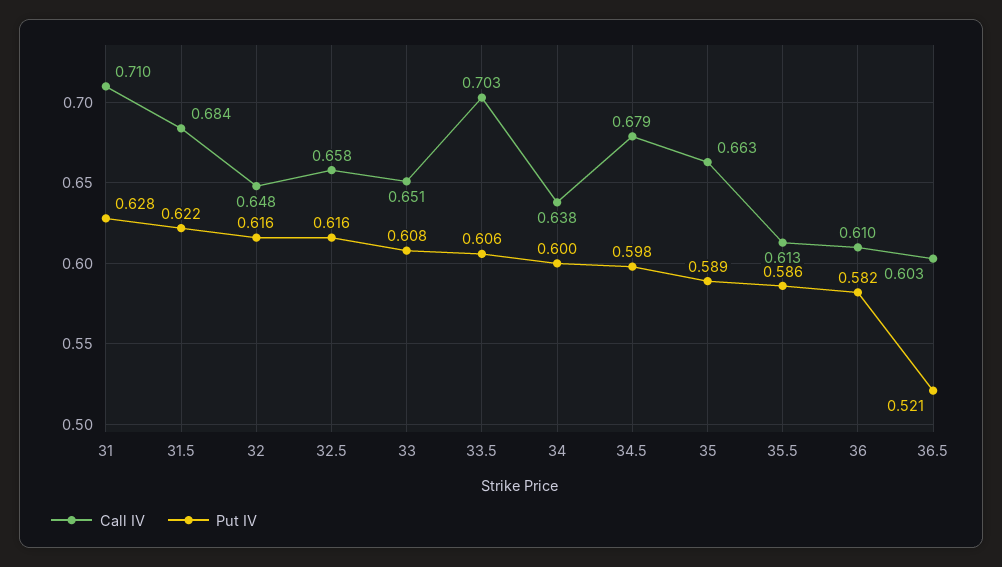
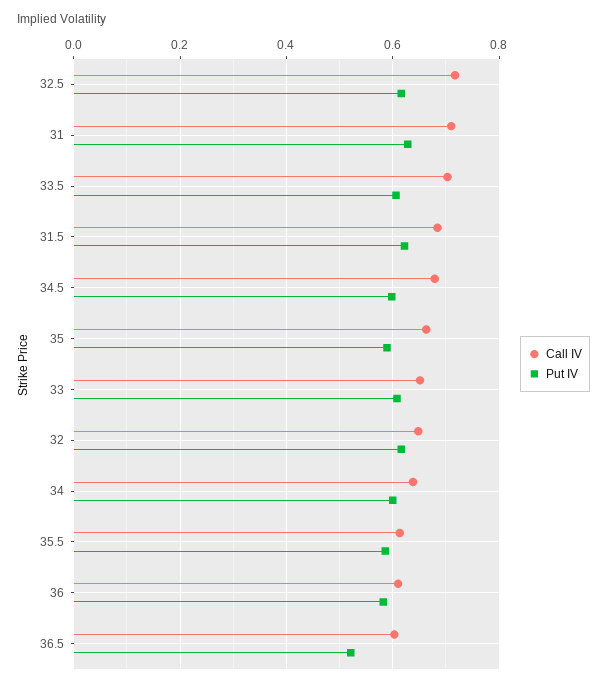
  {
    "Call IV": {
      "31": 0.71,
      "31.5": 0.684,
      "32": 0.648,
-     "32.5": 0.658,
+     "32.5": 0.72,
      "33": 0.651,
      "33.5": 0.703,
      "34": 0.638,
      "34.5": 0.679,
      "35": 0.663,
      "35.5": 0.613,
      "36": 0.61,
      "36.5": 0.603
    },
    "Put IV": {
      "31": 0.628,
      "31.5": 0.622,
      "32": 0.616,
      "32.5": 0.616,
      "33": 0.608,
      "33.5": 0.606,
      "34": 0.6,
      "34.5": 0.598,
      "35": 0.589,
      "35.5": 0.586,
      "36": 0.582,
      "36.5": 0.521
    }
  }

